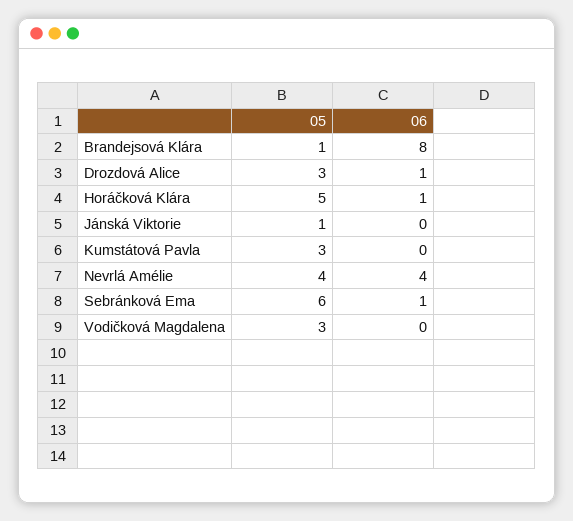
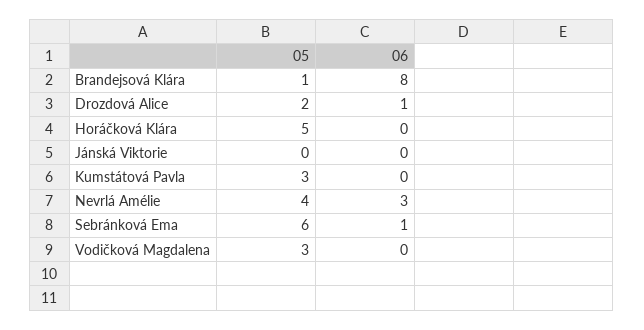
  {
    "05": {
      "Brandejsová Klára": 1,
-     "Drozdová Alice": 3,
+     "Drozdová Alice": 2,
      "Horáčková Klára": 5,
-     "Jánská Viktorie": 1,
+     "Jánská Viktorie": 0,
      "Kumstátová Pavla": 3,
      "Nevrlá Amélie": 4,
      "Sebránková Ema": 6,
      "Vodičková Magdalena": 3
    },
    "06": {
      "Brandejsová Klára": 8,
      "Drozdová Alice": 1,
-     "Horáčková Klára": 1,
+     "Horáčková Klára": 0,
      "Jánská Viktorie": 0,
      "Kumstátová Pavla": 0,
-     "Nevrlá Amélie": 4,
+     "Nevrlá Amélie": 3,
      "Sebránková Ema": 1,
      "Vodičková Magdalena": 0
    }
  }

